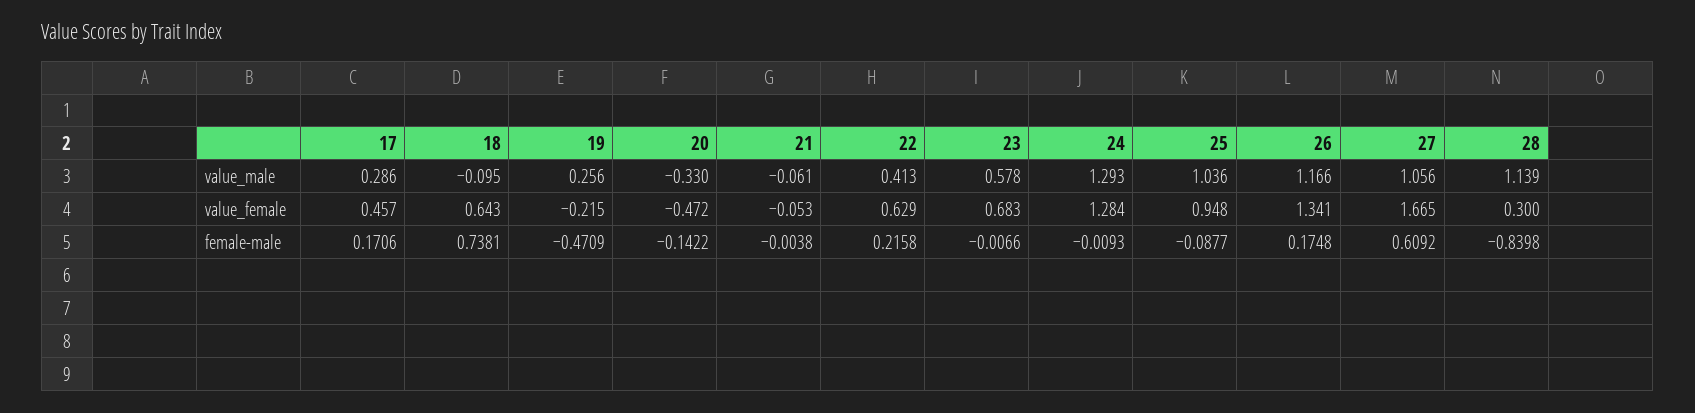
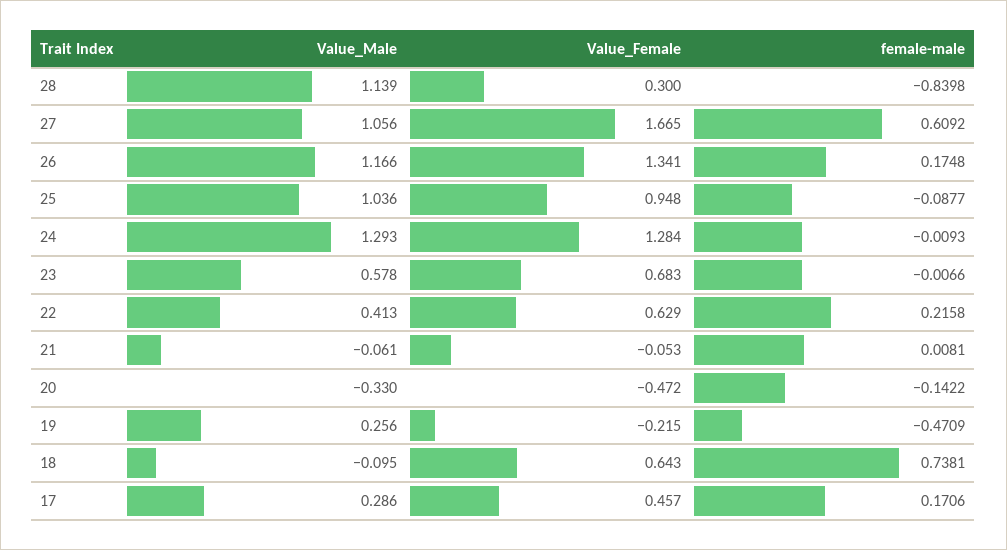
  {
    "17": {
      "value_male": 0.286,
      "value_female": 0.457,
      "female-male": 0.1706
    },
    "18": {
      "value_male": -0.095,
      "value_female": 0.643,
      "female-male": 0.7381
    },
    "19": {
      "value_male": 0.256,
      "value_female": -0.215,
      "female-male": -0.4709
    },
    "20": {
      "value_male": -0.33,
      "value_female": -0.472,
      "female-male": -0.1422
    },
    "21": {
      "value_male": -0.061,
      "value_female": -0.053,
-     "female-male": -0.0038
+     "female-male": 0.0081
    },
    "22": {
      "value_male": 0.413,
      "value_female": 0.629,
      "female-male": 0.2158
    },
    "23": {
      "value_male": 0.578,
      "value_female": 0.683,
      "female-male": -0.0066
    },
    "24": {
      "value_male": 1.293,
      "value_female": 1.284,
      "female-male": -0.0093
    },
    "25": {
      "value_male": 1.036,
      "value_female": 0.948,
      "female-male": -0.0877
    },
    "26": {
      "value_male": 1.166,
      "value_female": 1.341,
      "female-male": 0.1748
    },
    "27": {
      "value_male": 1.056,
      "value_female": 1.665,
      "female-male": 0.6092
    },
    "28": {
      "value_male": 1.139,
      "value_female": 0.3,
      "female-male": -0.8398
    }
  }

